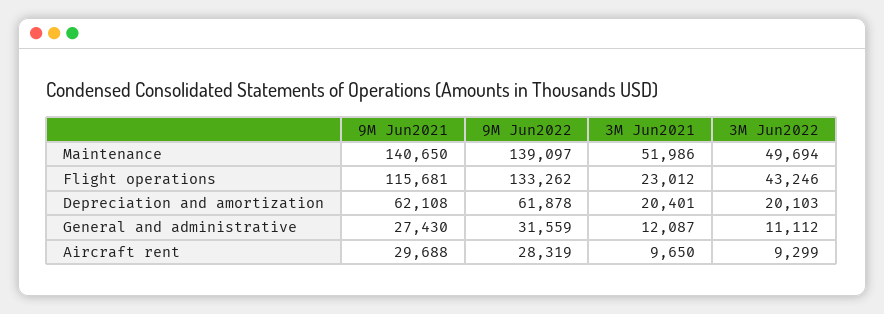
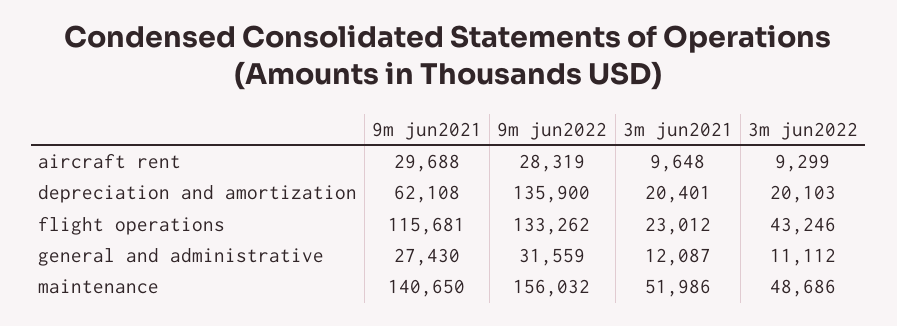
  {
    "9M Jun2021": {
      "Maintenance": 140650,
      "Flight operations": 115681,
      "Depreciation and amortization": 62108,
      "General and administrative": 27430,
      "Aircraft rent": 29688
    },
    "9M Jun2022": {
-     "Maintenance": 139097,
+     "Maintenance": 156032,
      "Flight operations": 133262,
-     "Depreciation and amortization": 61878,
+     "Depreciation and amortization": 135900,
      "General and administrative": 31559,
      "Aircraft rent": 28319
    },
    "3M Jun2021": {
      "Maintenance": 51986,
      "Flight operations": 23012,
      "Depreciation and amortization": 20401,
      "General and administrative": 12087,
-     "Aircraft rent": 9650
+     "Aircraft rent": 9648
    },
    "3M Jun2022": {
-     "Maintenance": 49694,
+     "Maintenance": 48686,
      "Flight operations": 43246,
      "Depreciation and amortization": 20103,
      "General and administrative": 11112,
      "Aircraft rent": 9299
    }
  }

